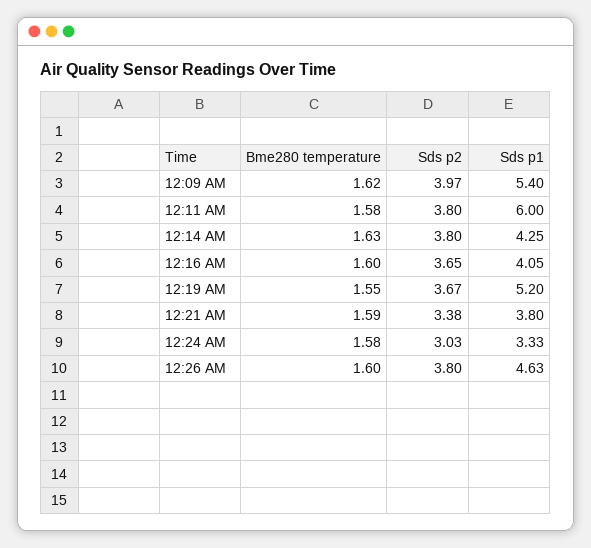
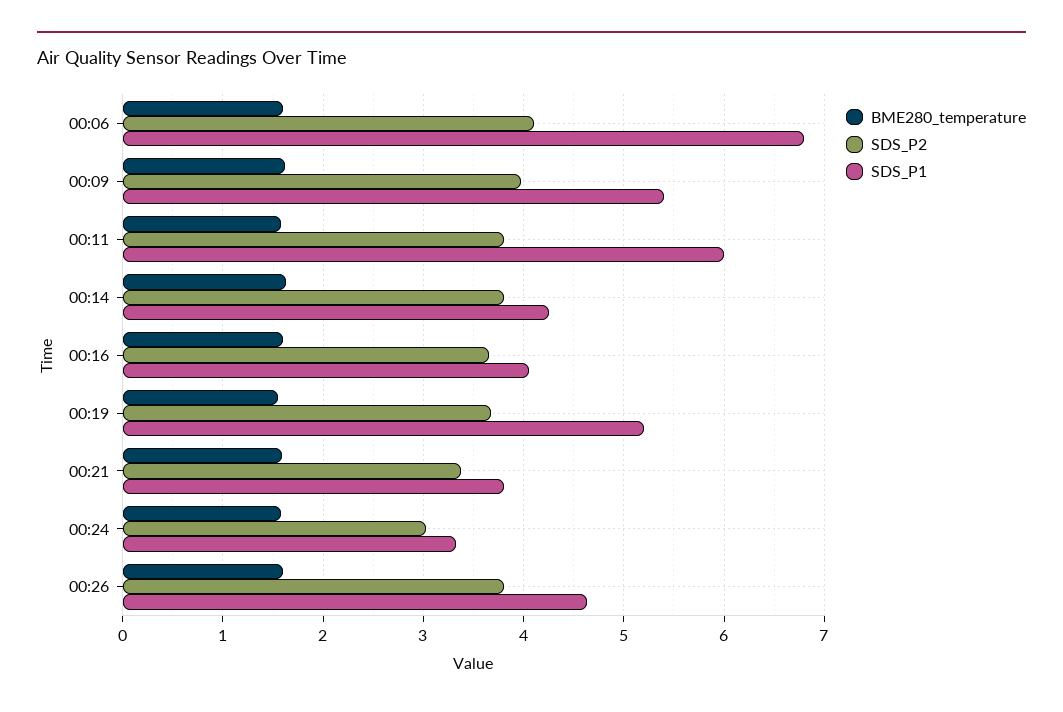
  {
    "Bme280 temperature": {
      "12:09 AM": 1.62,
      "12:11 AM": 1.58,
      "12:14 AM": 1.63,
      "12:16 AM": 1.6,
      "12:19 AM": 1.55,
      "12:21 AM": 1.59,
      "12:24 AM": 1.58,
-     "12:26 AM": 1.6
+     "12:26 AM": 1.6,
+     "00:06": 1.6
    },
    "Sds p2": {
      "12:09 AM": 3.97,
      "12:11 AM": 3.8,
      "12:14 AM": 3.8,
      "12:16 AM": 3.65,
      "12:19 AM": 3.67,
      "12:21 AM": 3.38,
      "12:24 AM": 3.03,
-     "12:26 AM": 3.8
+     "12:26 AM": 3.8,
+     "00:06": 4.1
    },
    "Sds p1": {
      "12:09 AM": 5.4,
      "12:11 AM": 6,
      "12:14 AM": 4.25,
      "12:16 AM": 4.05,
      "12:19 AM": 5.2,
      "12:21 AM": 3.8,
      "12:24 AM": 3.33,
-     "12:26 AM": 4.63
+     "12:26 AM": 4.63,
+     "00:06": 6.8
    }
  }

